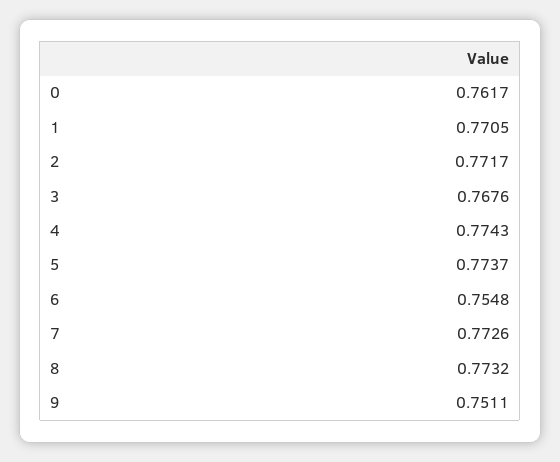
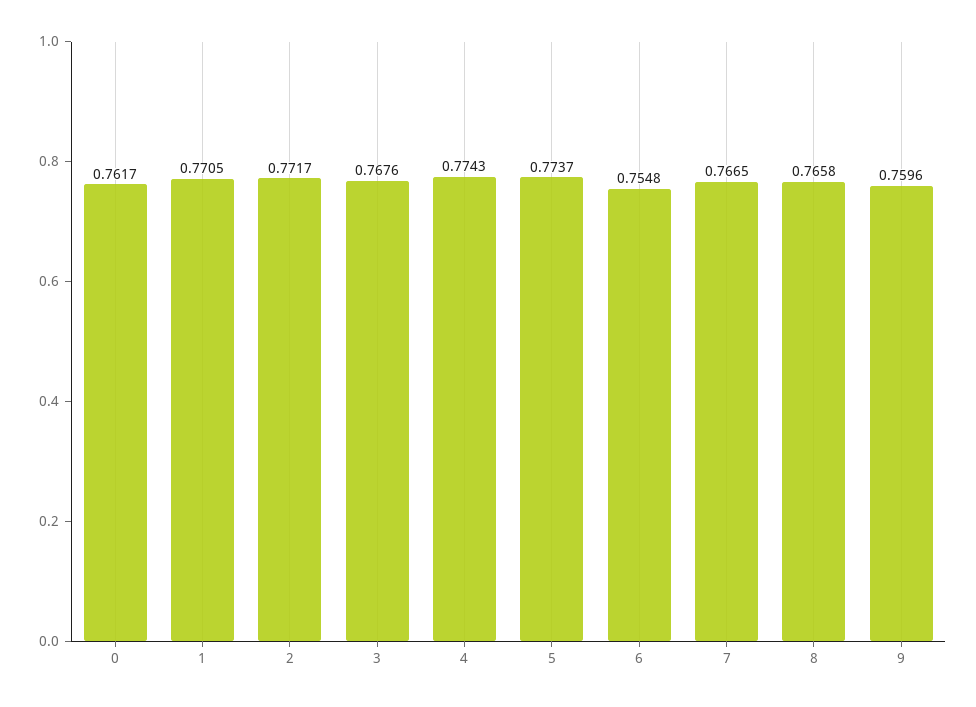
  {
    "0": 0.7617,
    "1": 0.7705,
    "2": 0.7717,
    "3": 0.7676,
    "4": 0.7743,
    "5": 0.7737,
    "6": 0.7548,
-   "7": 0.7726,
+   "7": 0.7665,
-   "8": 0.7732,
+   "8": 0.7658,
-   "9": 0.7511
+   "9": 0.7596
  }

